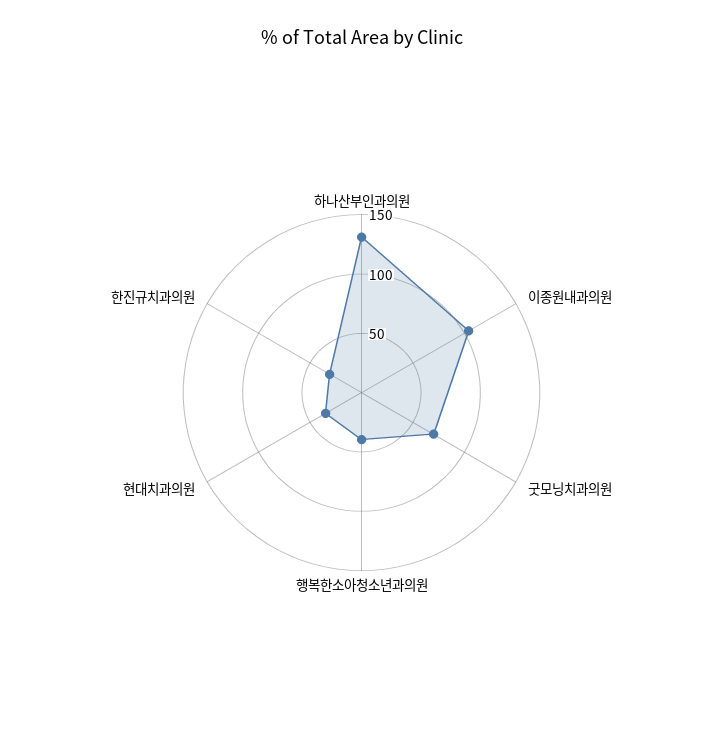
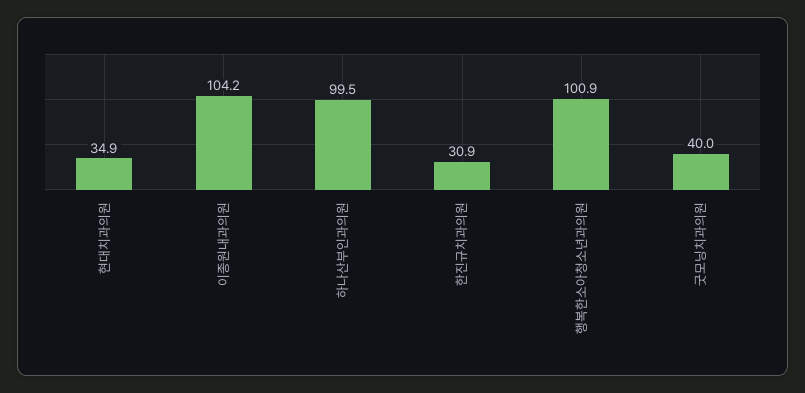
  {
-   "하나산부인과의원": 130,
+   "하나산부인과의원": 99.5,
    "이종원내과의원": 104.2,
-   "굿모닝치과의원": 70,
+   "굿모닝치과의원": 40,
-   "행복한소아청소년과의원": 40,
+   "행복한소아청소년과의원": 100.9,
    "현대치과의원": 34.9,
    "한진규치과의원": 30.9
  }

